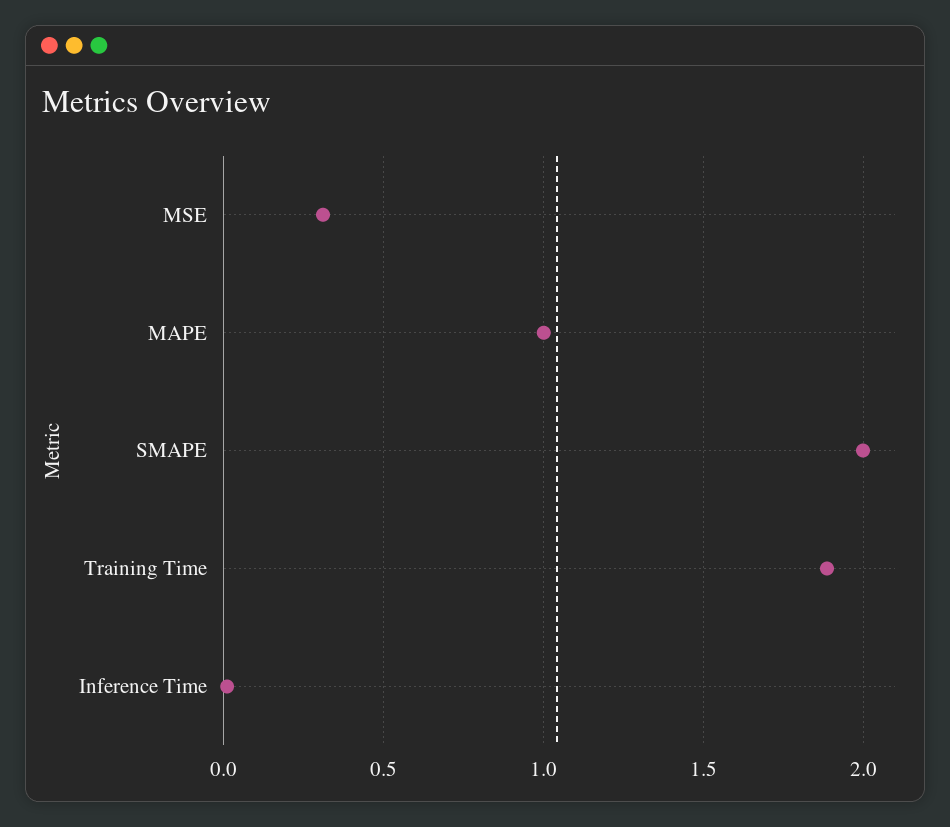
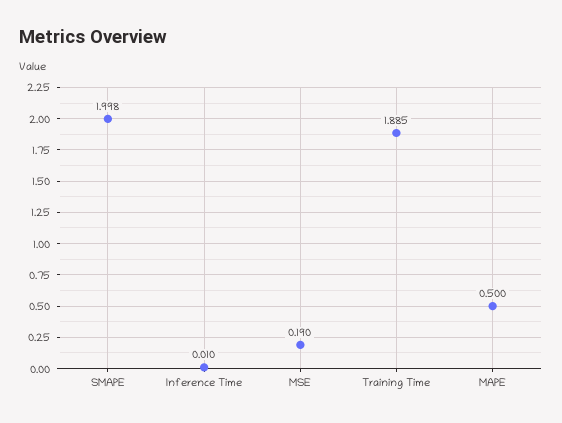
  {
-   "MSE": 0.3,
+   "MSE": 0.19,
-   "MAPE": 1,
+   "MAPE": 0.5,
    "SMAPE": 1.998,
    "Training Time": 1.885,
    "Inference Time": 0.01
  }

